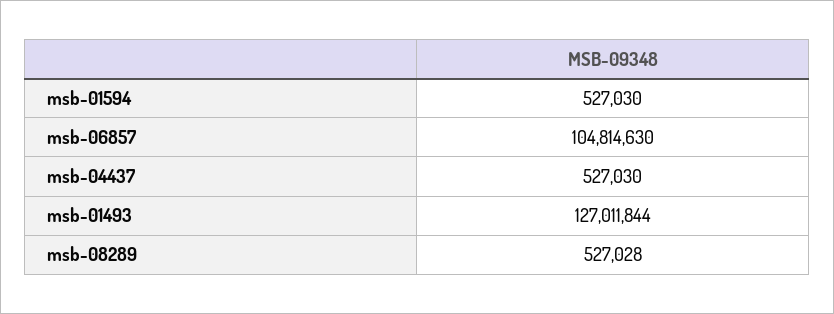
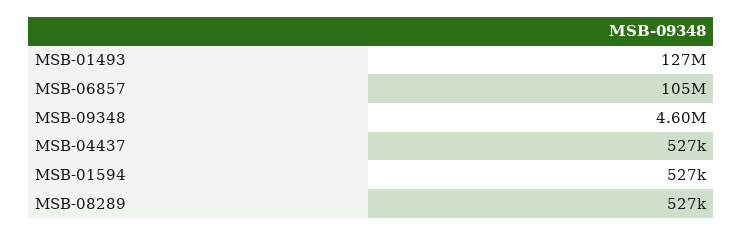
  {
    "msb-01594": 527030,
    "msb-06857": 104814630,
    "msb-04437": 527030,
    "msb-01493": 127011844,
-   "msb-08289": 527028
+   "msb-08289": 527028,
+   "MSB-09348": 4600000
  }

